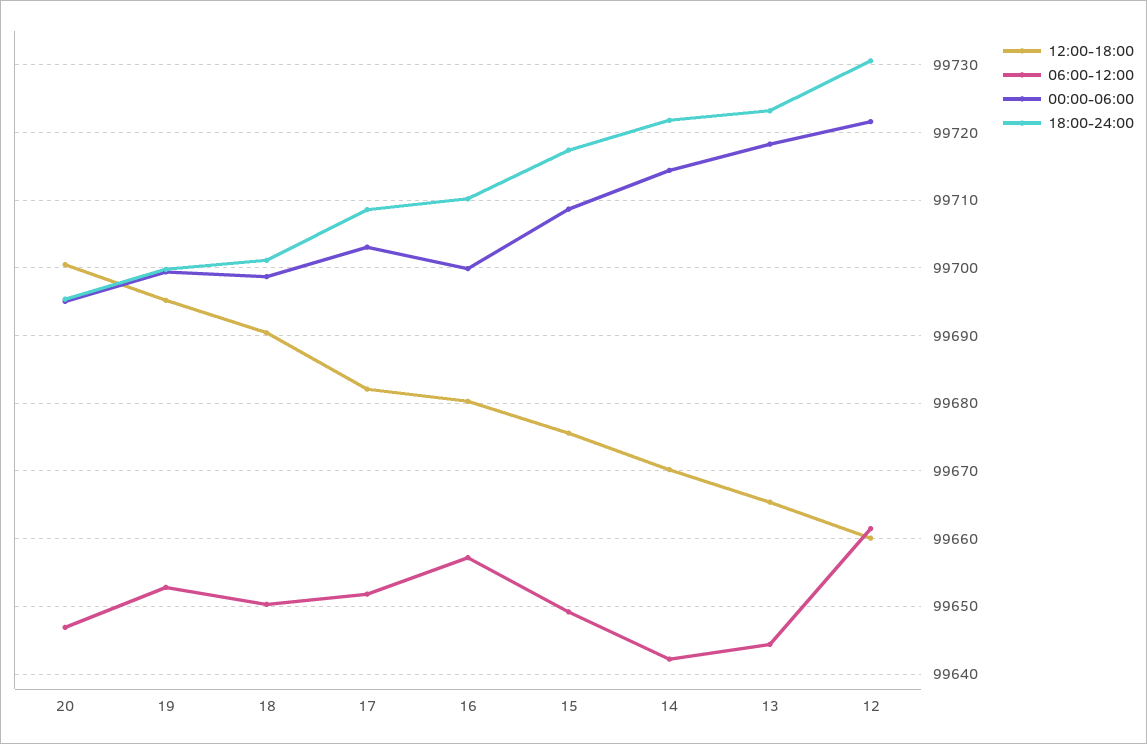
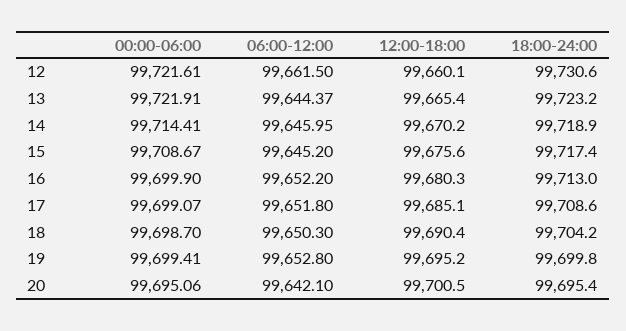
  {
    "12:00-18:00": {
      "20": 99700.5,
      "19": 99695.2,
      "18": 99690.4,
-     "17": 99682,
+     "17": 99685.1,
      "16": 99680.3,
      "15": 99675.6,
      "14": 99670.2,
      "13": 99665.4,
      "12": 99660.1
    },
    "06:00-12:00": {
-     "20": 99647,
+     "20": 99642.1,
      "19": 99652.8,
      "18": 99650.3,
      "17": 99651.8,
-     "16": 99657,
+     "16": 99652.2,
-     "15": 99649,
+     "15": 99645.2,
-     "14": 99642,
+     "14": 99645.95,
      "13": 99644.37,
      "12": 99661.5
    },
    "00:00-06:00": {
      "20": 99695.06,
      "19": 99699.41,
      "18": 99698.7,
-     "17": 99703,
+     "17": 99699.07,
      "16": 99699.9,
      "15": 99708.67,
      "14": 99714.41,
-     "13": 99718,
+     "13": 99721.91,
      "12": 99721.61
    },
    "18:00-24:00": {
      "20": 99695.4,
      "19": 99699.8,
-     "18": 99701,
+     "18": 99704.2,
      "17": 99708.6,
-     "16": 99710,
+     "16": 99713,
      "15": 99717.4,
-     "14": 99722,
+     "14": 99718.9,
      "13": 99723.2,
      "12": 99730.6
    }
  }

